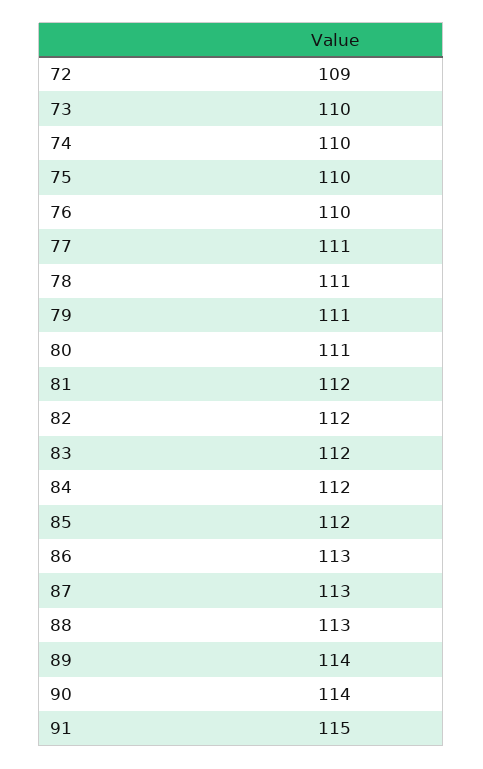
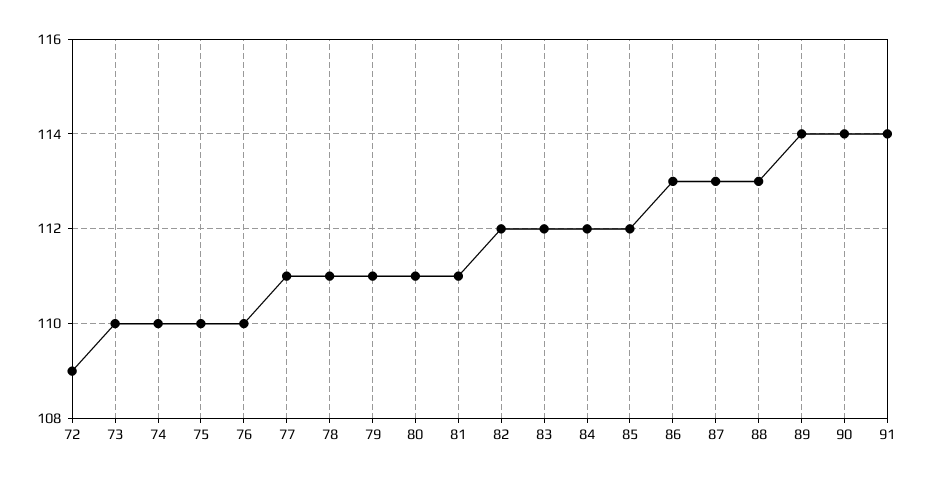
  {
    "72": 109,
    "73": 110,
    "74": 110,
    "75": 110,
    "76": 110,
    "77": 111,
    "78": 111,
    "79": 111,
    "80": 111,
-   "81": 112,
+   "81": 111,
    "82": 112,
    "83": 112,
    "84": 112,
    "85": 112,
    "86": 113,
    "87": 113,
    "88": 113,
    "89": 114,
    "90": 114,
-   "91": 115
+   "91": 114
  }

